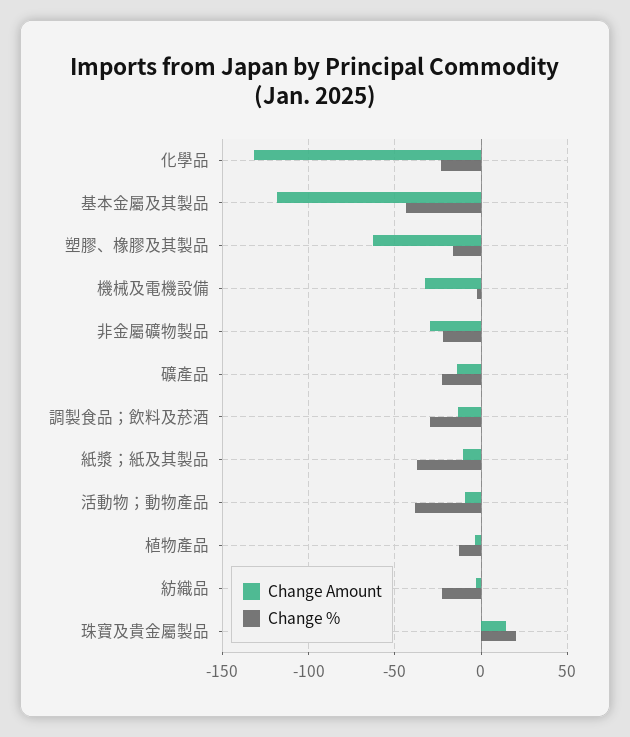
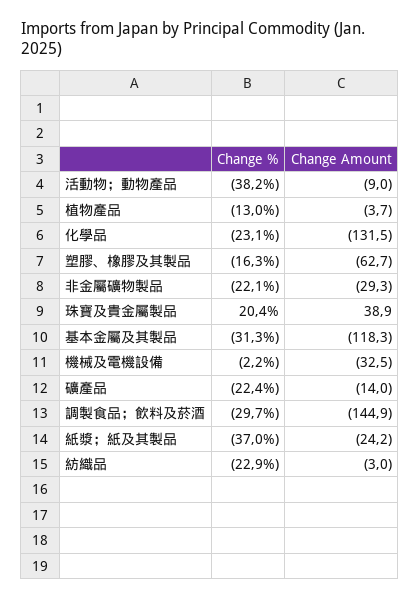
  {
    "Change Amount": {
      "化學品": -131.5,
      "基本金屬及其製品": -118.3,
      "塑膠、橡膠及其製品": -62.7,
      "機械及電機設備": -32.5,
      "非金屬礦物製品": -29.3,
      "礦產品": -14,
-     "調製食品；飲料及菸酒": -15,
+     "調製食品；飲料及菸酒": -144.9,
-     "紙漿；紙及其製品": -10,
+     "紙漿；紙及其製品": -24.2,
      "活動物；動物產品": -9,
      "植物產品": -3.7,
      "紡織品": -3,
-     "珠寶及貴金屬製品": 15
+     "珠寶及貴金屬製品": 38.9
    },
    "Change %": {
      "化學品": -23.1,
-     "基本金屬及其製品": -45,
+     "基本金屬及其製品": -31.3,
      "塑膠、橡膠及其製品": -16.3,
      "機械及電機設備": -2.2,
      "非金屬礦物製品": -22.1,
      "礦產品": -22.4,
      "調製食品；飲料及菸酒": -29.7,
      "紙漿；紙及其製品": -37,
      "活動物；動物產品": -38.2,
      "植物產品": -13,
      "紡織品": -22.9,
      "珠寶及貴金屬製品": 20.4
    }
  }

